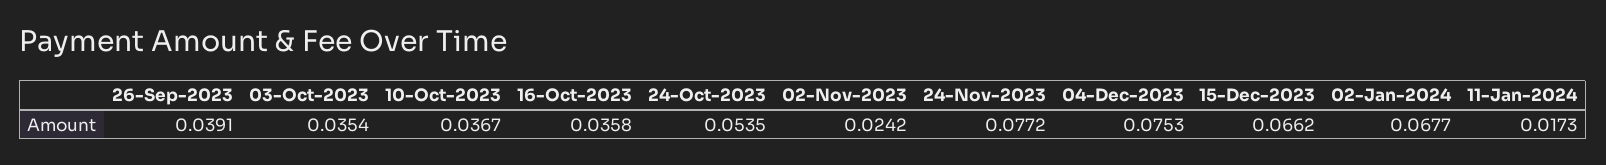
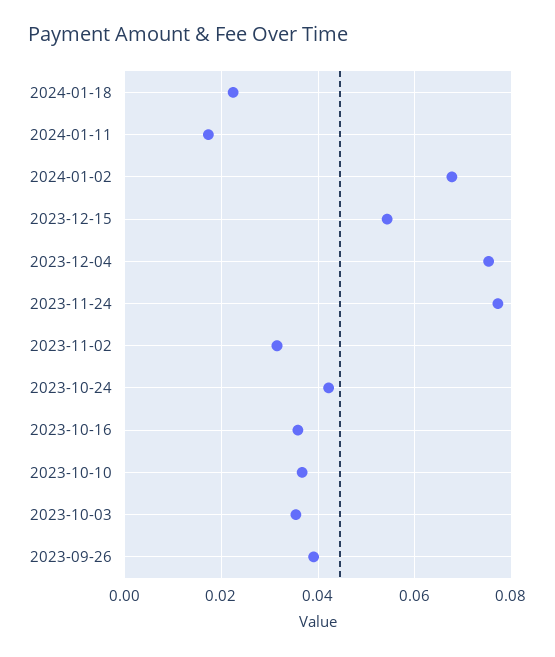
  {
    "26-Sep-2023": 0.0391,
    "03-Oct-2023": 0.0354,
    "10-Oct-2023": 0.0367,
    "16-Oct-2023": 0.0358,
-   "24-Oct-2023": 0.0535,
+   "24-Oct-2023": 0.042,
-   "02-Nov-2023": 0.0242,
+   "02-Nov-2023": 0.032,
    "24-Nov-2023": 0.0772,
    "04-Dec-2023": 0.0753,
-   "15-Dec-2023": 0.0662,
+   "15-Dec-2023": 0.054,
    "02-Jan-2024": 0.0677,
-   "11-Jan-2024": 0.0173
+   "11-Jan-2024": 0.0173,
+   "2024-01-18": 0.022
  }

